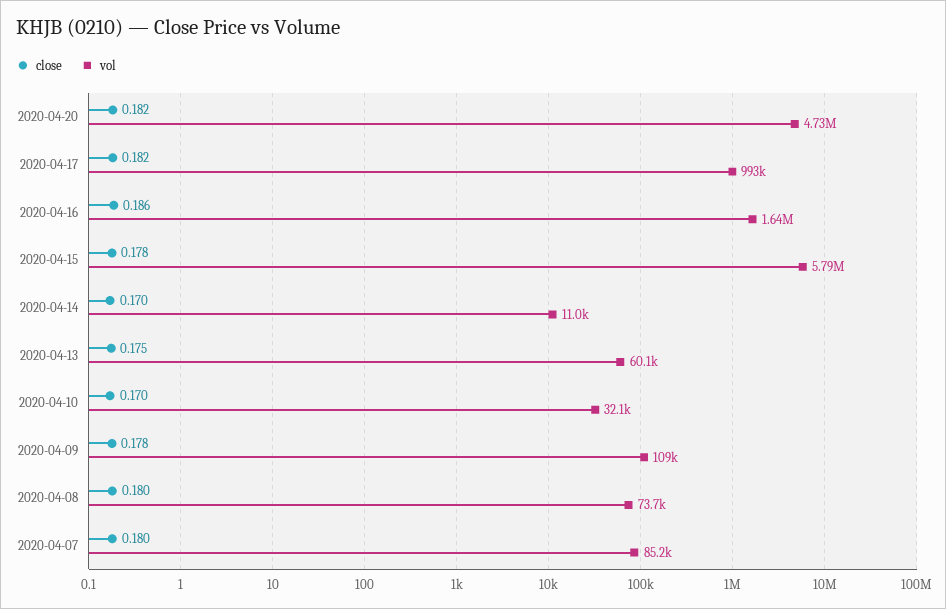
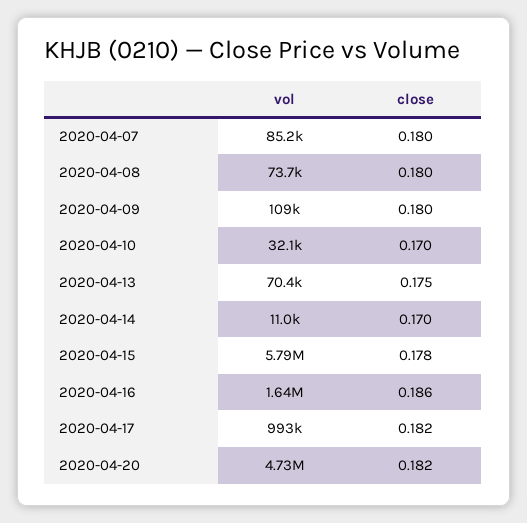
  {
    "close": {
      "2020-04-20": 0.182,
      "2020-04-17": 0.182,
      "2020-04-16": 0.186,
      "2020-04-15": 0.178,
      "2020-04-14": 0.17,
      "2020-04-13": 0.175,
      "2020-04-10": 0.17,
-     "2020-04-09": 0.178,
+     "2020-04-09": 0.18,
      "2020-04-08": 0.18,
      "2020-04-07": 0.18
    },
    "vol": {
      "2020-04-20": 4730000,
      "2020-04-17": 993000,
      "2020-04-16": 1640000,
      "2020-04-15": 5790000,
      "2020-04-14": 11000,
-     "2020-04-13": 60100,
+     "2020-04-13": 70400,
      "2020-04-10": 32100,
      "2020-04-09": 109000,
      "2020-04-08": 73700,
      "2020-04-07": 85200
    }
  }

